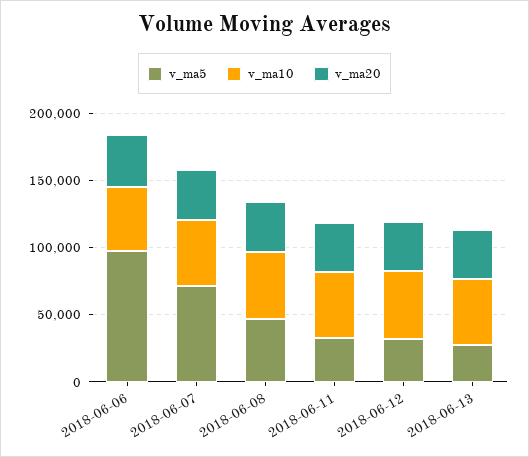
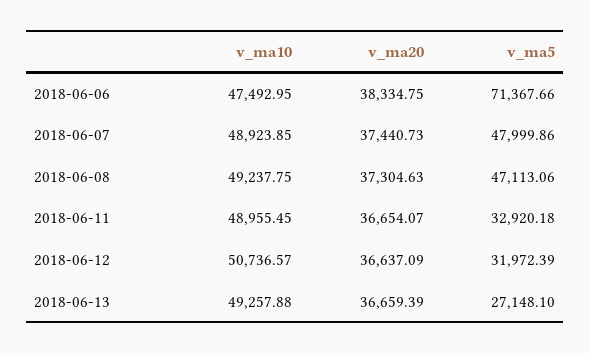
  {
    "v_ma5": {
-     "2018-06-06": 100000,
+     "2018-06-06": 71367.66,
-     "2018-06-07": 70000,
+     "2018-06-07": 47999.86,
      "2018-06-08": 47113.06,
      "2018-06-11": 32920.18,
      "2018-06-12": 31972.39,
      "2018-06-13": 27148.1
    },
    "v_ma10": {
      "2018-06-06": 47492.95,
      "2018-06-07": 48923.85,
      "2018-06-08": 49237.75,
      "2018-06-11": 48955.45,
      "2018-06-12": 50736.57,
      "2018-06-13": 49257.88
    },
    "v_ma20": {
      "2018-06-06": 38334.75,
      "2018-06-07": 37440.73,
      "2018-06-08": 37304.63,
      "2018-06-11": 36654.07,
      "2018-06-12": 36637.09,
      "2018-06-13": 36659.39
    }
  }

